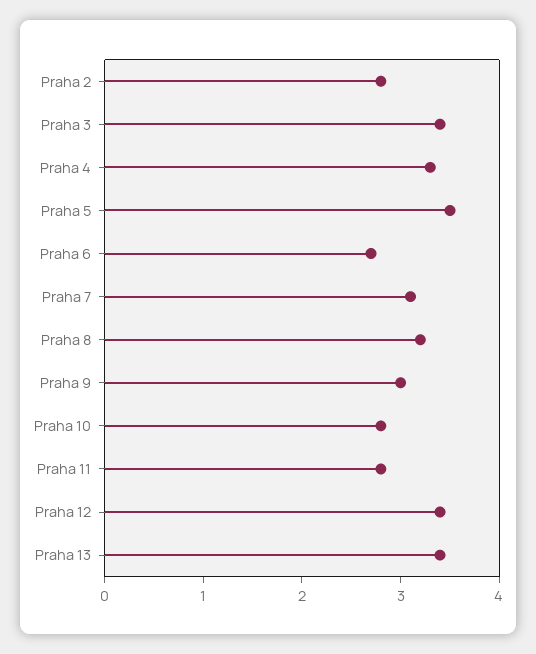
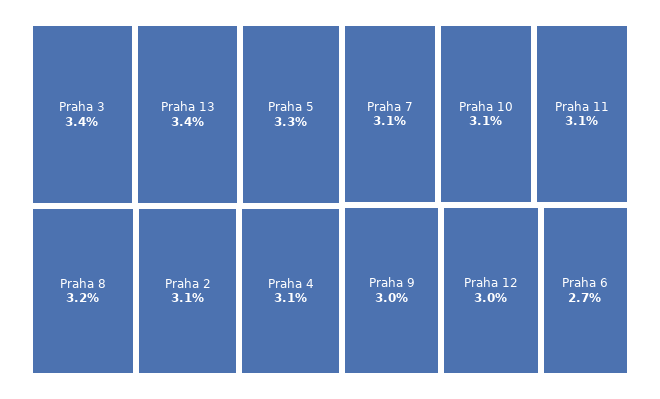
  {
-   "Praha 2": 2.8,
+   "Praha 2": 3.1,
    "Praha 3": 3.4,
-   "Praha 4": 3.3,
+   "Praha 4": 3.1,
-   "Praha 5": 3.5,
+   "Praha 5": 3.3,
    "Praha 6": 2.7,
    "Praha 7": 3.1,
    "Praha 8": 3.2,
    "Praha 9": 3,
-   "Praha 10": 2.8,
+   "Praha 10": 3.1,
-   "Praha 11": 2.8,
+   "Praha 11": 3.1,
-   "Praha 12": 3.4,
+   "Praha 12": 3,
    "Praha 13": 3.4
  }

